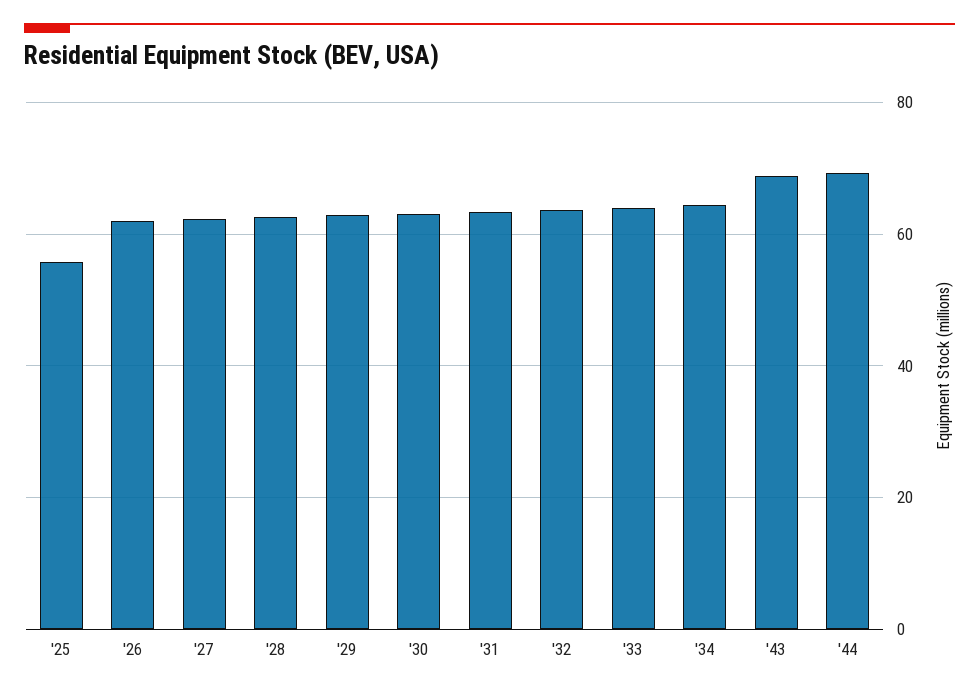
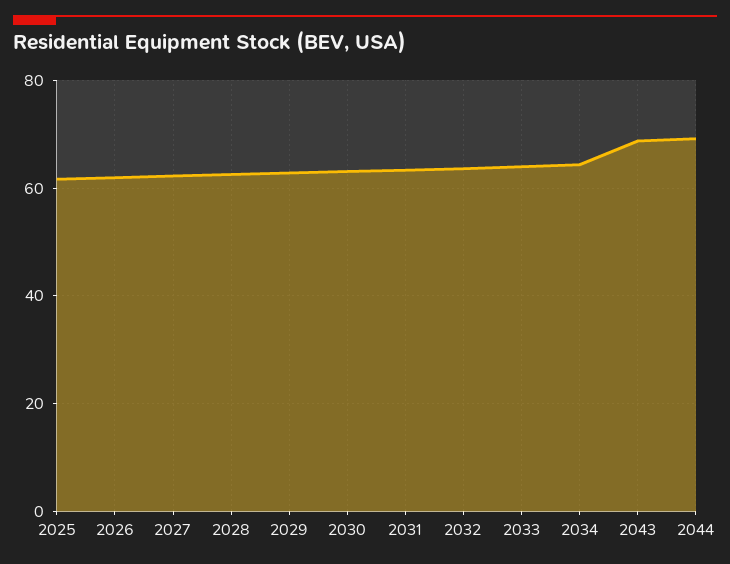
  {
-   "'25": 56,
+   "'25": 62,
    "'26": 62,
    "'27": 62,
    "'28": 62,
    "'29": 62,
    "'30": 64,
    "'31": 64,
    "'32": 64,
    "'33": 64,
    "'34": 64,
    "'43": 68,
    "'44": 70
  }

